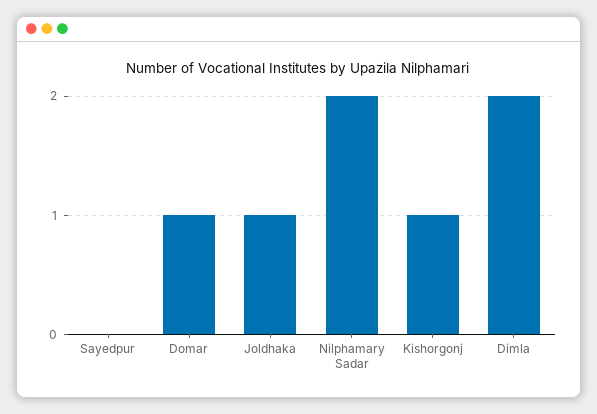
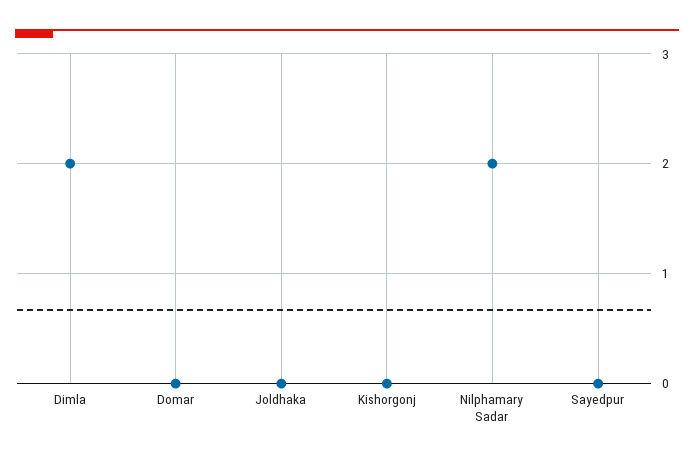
  {
    "Sayedpur": 0,
-   "Domar": 1,
+   "Domar": 0,
-   "Joldhaka": 1,
+   "Joldhaka": 0,
    "Nilphamary Sadar": 2,
-   "Kishorgonj": 1,
+   "Kishorgonj": 0,
    "Dimla": 2
  }

